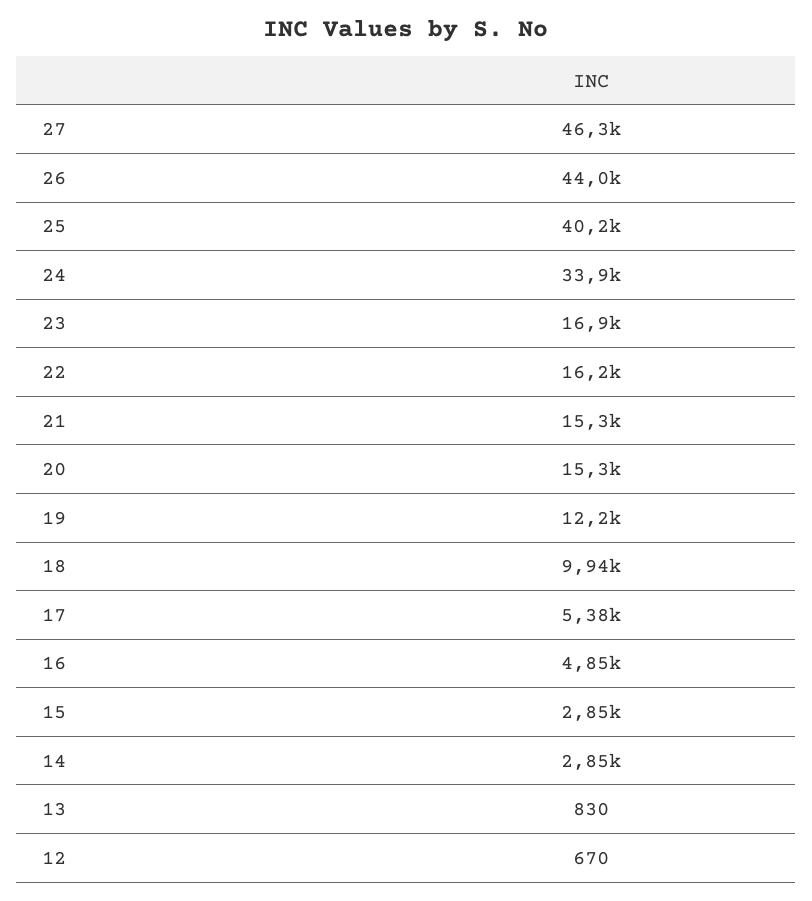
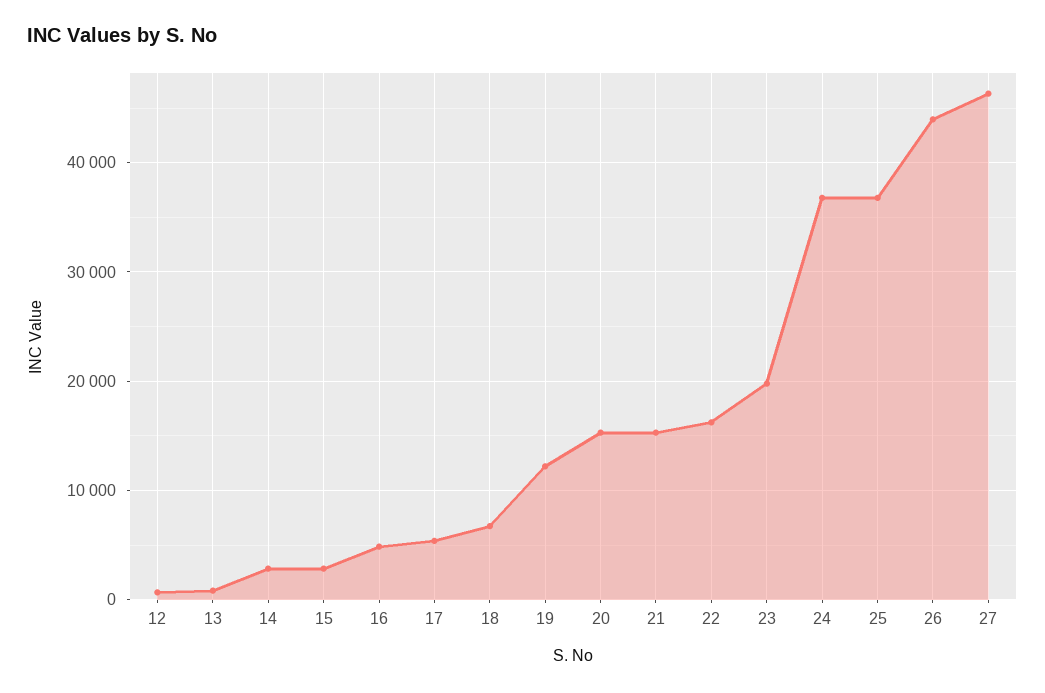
  {
    "27": 46300,
    "26": 44000,
-   "25": 40200,
+   "25": 37000,
-   "24": 33900,
+   "24": 37000,
-   "23": 16900,
+   "23": 20000,
    "22": 16200,
    "21": 15300,
    "20": 15300,
    "19": 12200,
-   "18": 9940,
+   "18": 7000,
    "17": 5380,
    "16": 4850,
    "15": 2850,
    "14": 2850,
    "13": 830,
    "12": 670
  }

